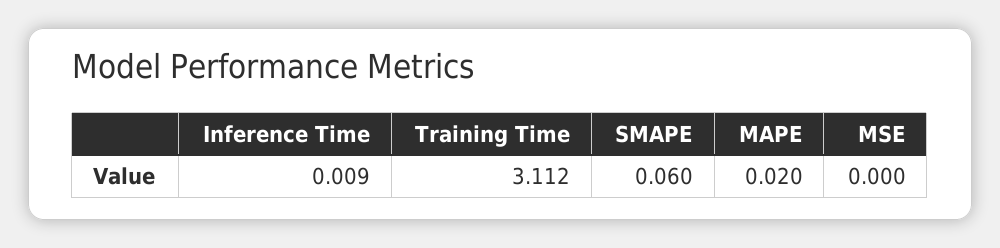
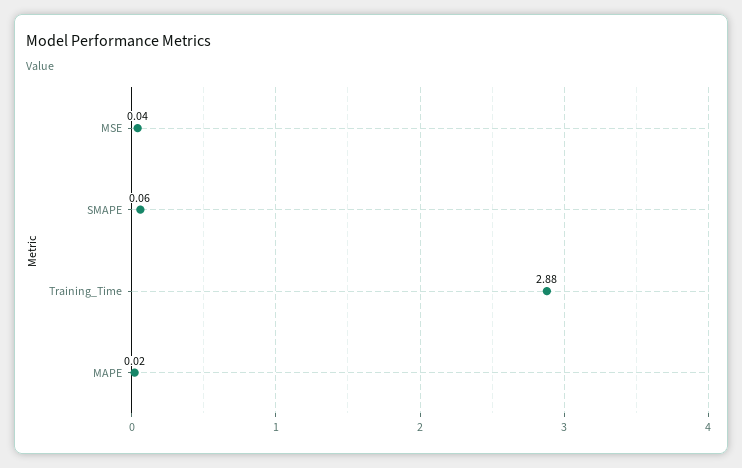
  {
-   "Inference Time": 0.009,
-   "Training Time": 3.112,
+   "Training Time": 2.88,
    "SMAPE": 0.06,
    "MAPE": 0.02,
-   "MSE": 0
+   "MSE": 0.04
  }

